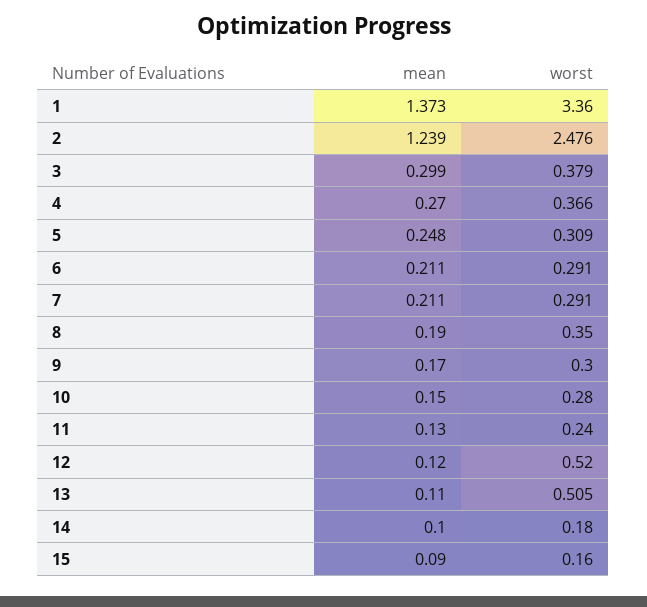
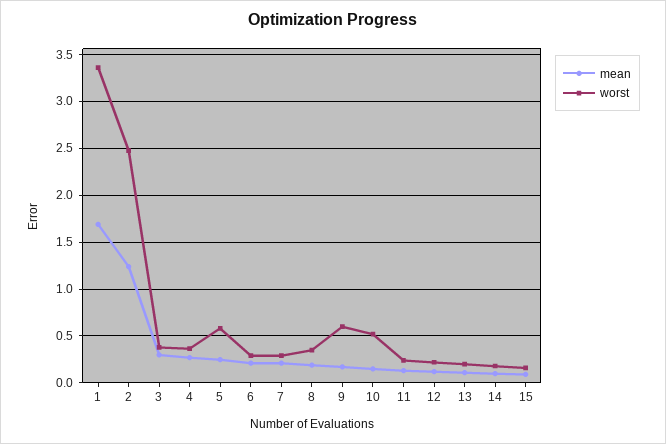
  {
    "mean": {
-     "1": 1.373,
+     "1": 1.7,
      "2": 1.239,
      "3": 0.299,
      "4": 0.27,
      "5": 0.248,
      "6": 0.211,
      "7": 0.211,
      "8": 0.19,
      "9": 0.17,
      "10": 0.15,
      "11": 0.13,
      "12": 0.12,
      "13": 0.11,
      "14": 0.1,
      "15": 0.09
    },
    "worst": {
      "1": 3.36,
      "2": 2.476,
      "3": 0.379,
      "4": 0.366,
-     "5": 0.309,
+     "5": 0.6,
      "6": 0.291,
      "7": 0.291,
      "8": 0.35,
-     "9": 0.3,
+     "9": 0.6,
-     "10": 0.28,
+     "10": 0.5,
      "11": 0.24,
-     "12": 0.52,
+     "12": 0.2,
-     "13": 0.505,
+     "13": 0.2,
      "14": 0.18,
      "15": 0.16
    }
  }

